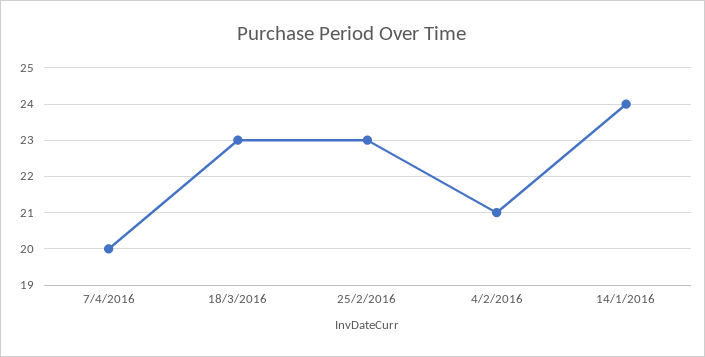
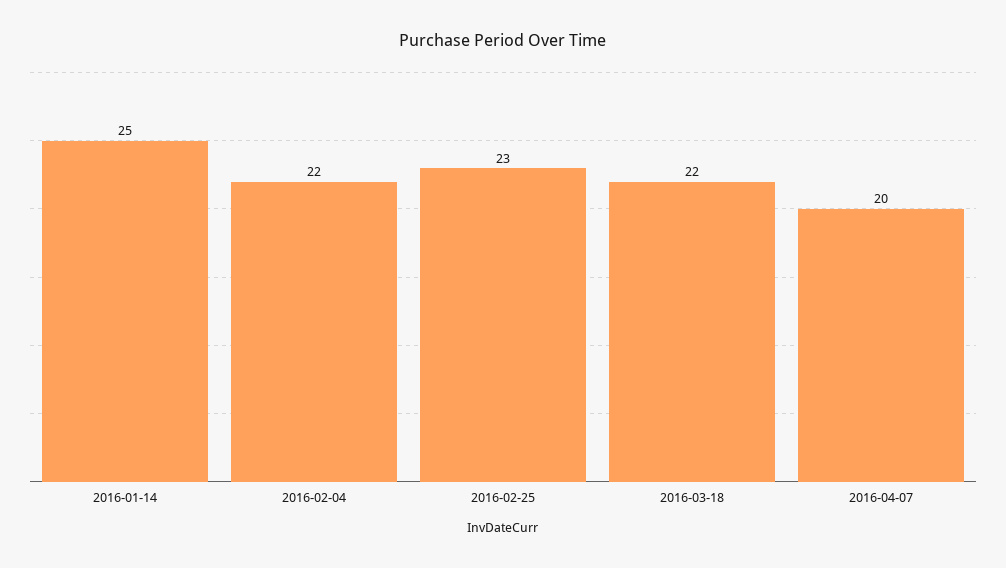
  {
    "7/4/2016": 20,
-   "18/3/2016": 23,
+   "18/3/2016": 22,
    "25/2/2016": 23,
-   "4/2/2016": 21,
+   "4/2/2016": 22,
-   "14/1/2016": 24
+   "14/1/2016": 25
  }

